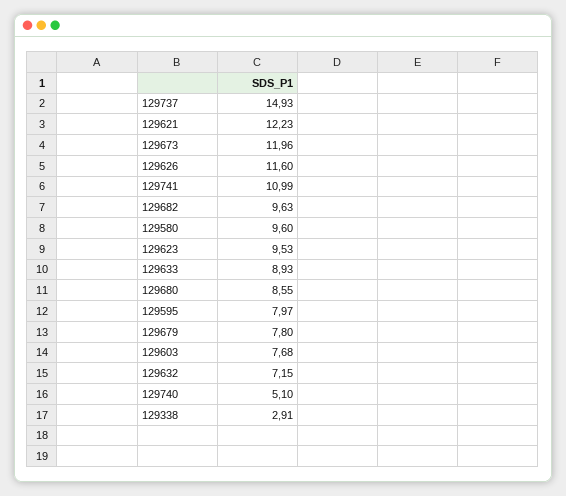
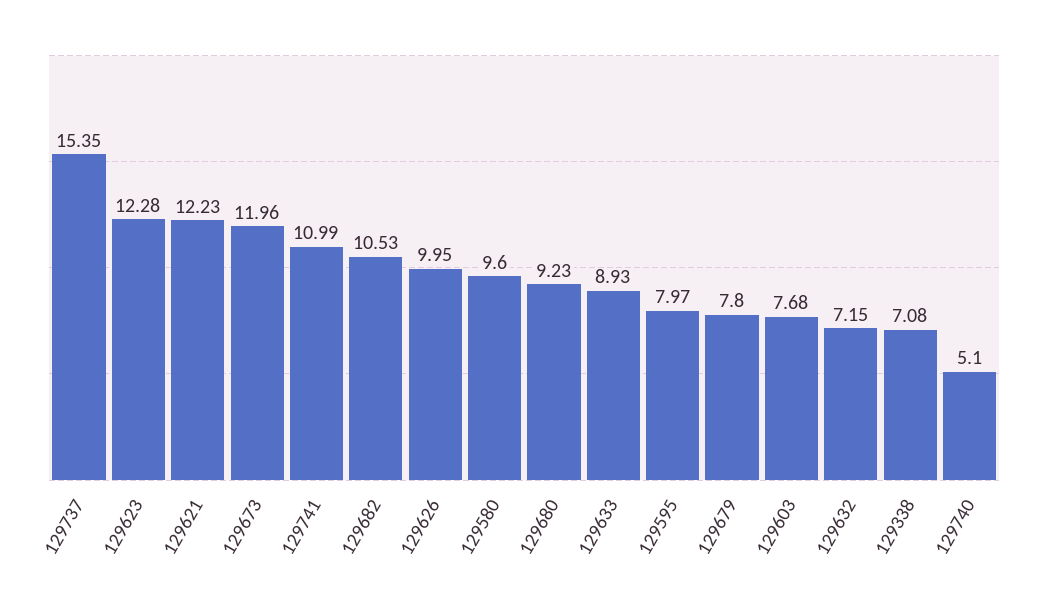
  {
-   "129737": 14.93,
+   "129737": 15.35,
    "129621": 12.23,
    "129673": 11.96,
-   "129626": 11.6,
+   "129626": 9.95,
    "129741": 10.99,
-   "129682": 9.63,
+   "129682": 10.53,
    "129580": 9.6,
-   "129623": 9.53,
+   "129623": 12.28,
    "129633": 8.93,
-   "129680": 8.55,
+   "129680": 9.23,
    "129595": 7.97,
    "129679": 7.8,
    "129603": 7.68,
    "129632": 7.15,
    "129740": 5.1,
-   "129338": 2.91
+   "129338": 7.08
  }

